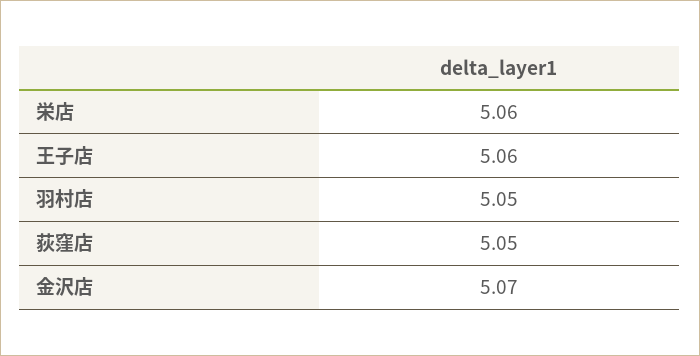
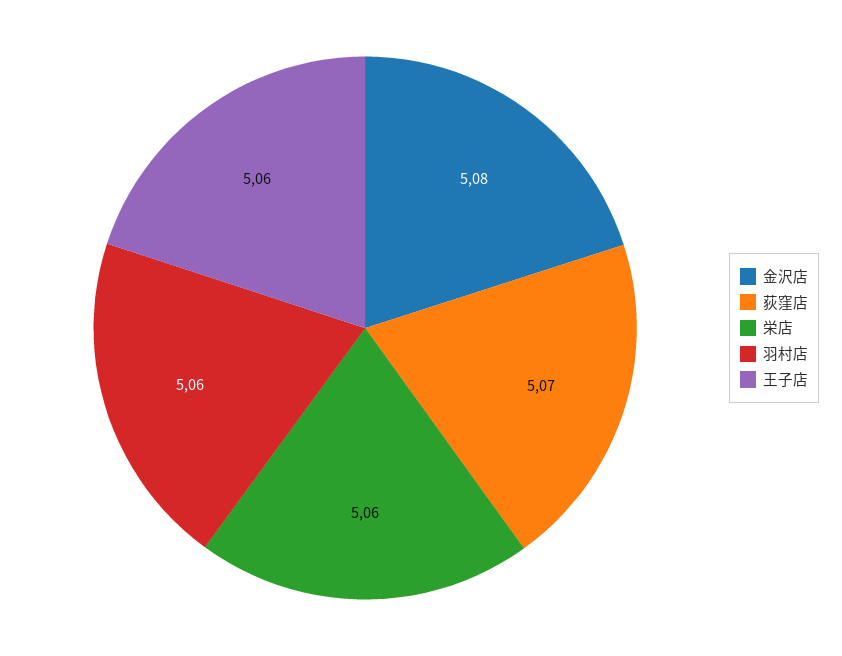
  {
    "栄店": 5.06,
    "王子店": 5.06,
-   "羽村店": 5.05,
+   "羽村店": 5.06,
-   "荻窪店": 5.05,
+   "荻窪店": 5.07,
-   "金沢店": 5.07
+   "金沢店": 5.08
  }

